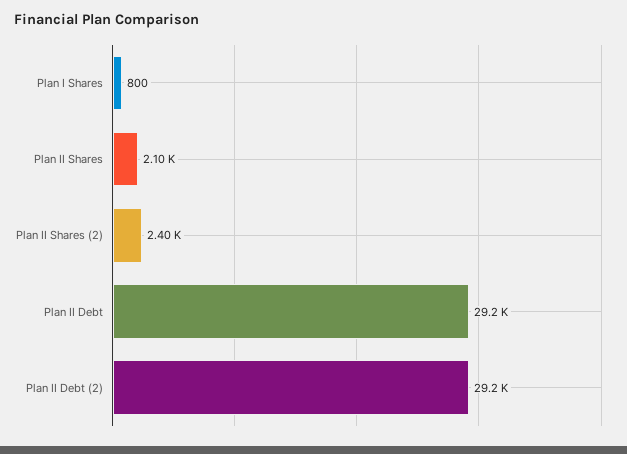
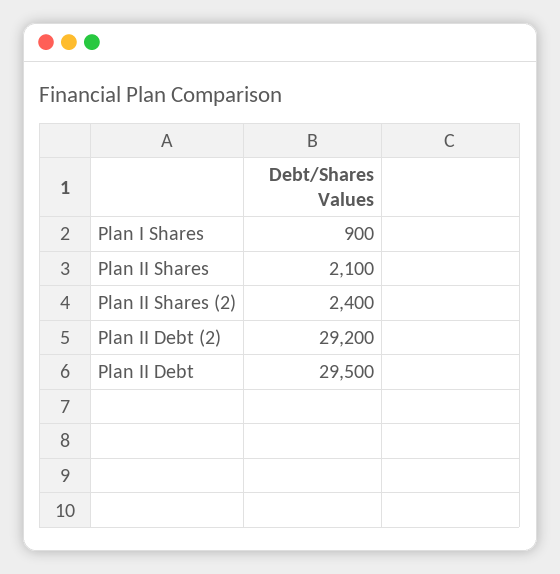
  {
-   "Plan I Shares": 800,
+   "Plan I Shares": 900,
    "Plan II Shares": 2100,
    "Plan II Shares (2)": 2400,
-   "Plan II Debt": 29200,
+   "Plan II Debt": 29500,
    "Plan II Debt (2)": 29200
  }

